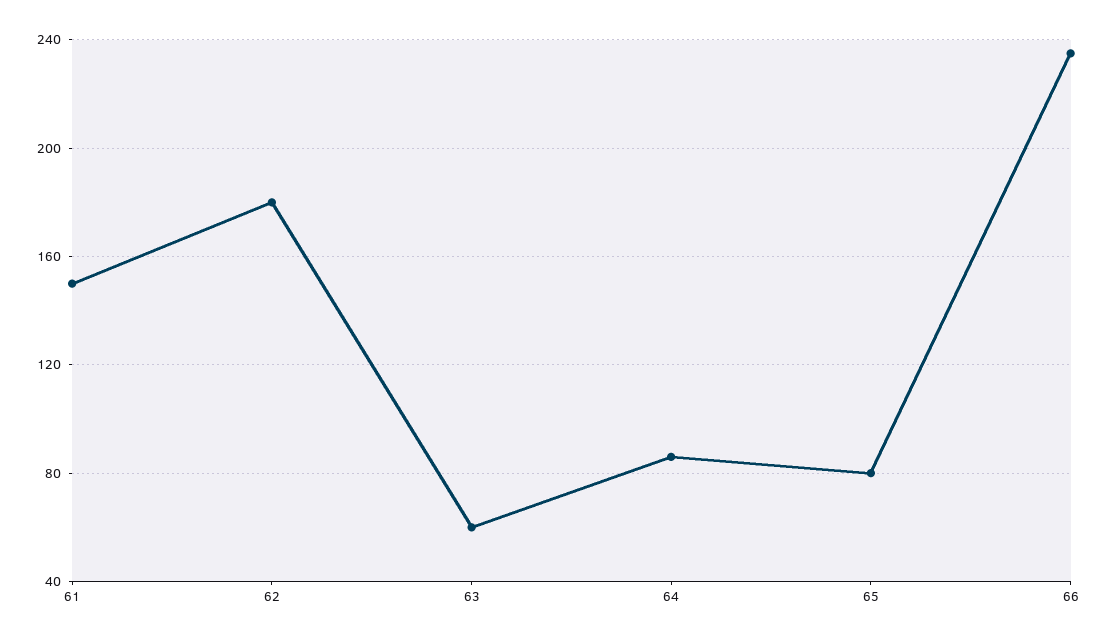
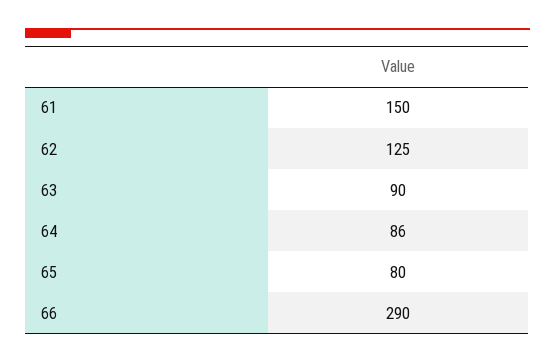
  {
    "61": 150,
-   "62": 180,
+   "62": 125,
-   "63": 60,
+   "63": 90,
    "64": 86,
    "65": 80,
-   "66": 235
+   "66": 290
  }

